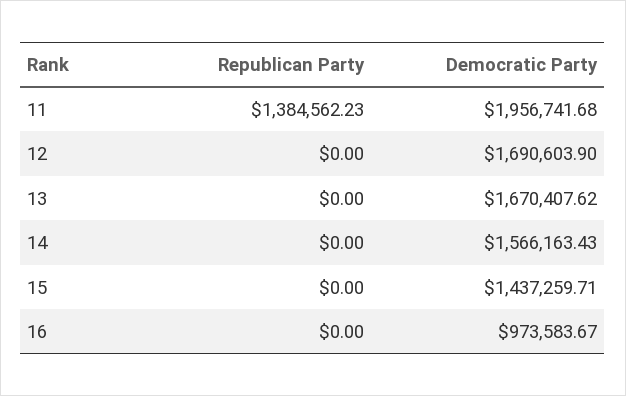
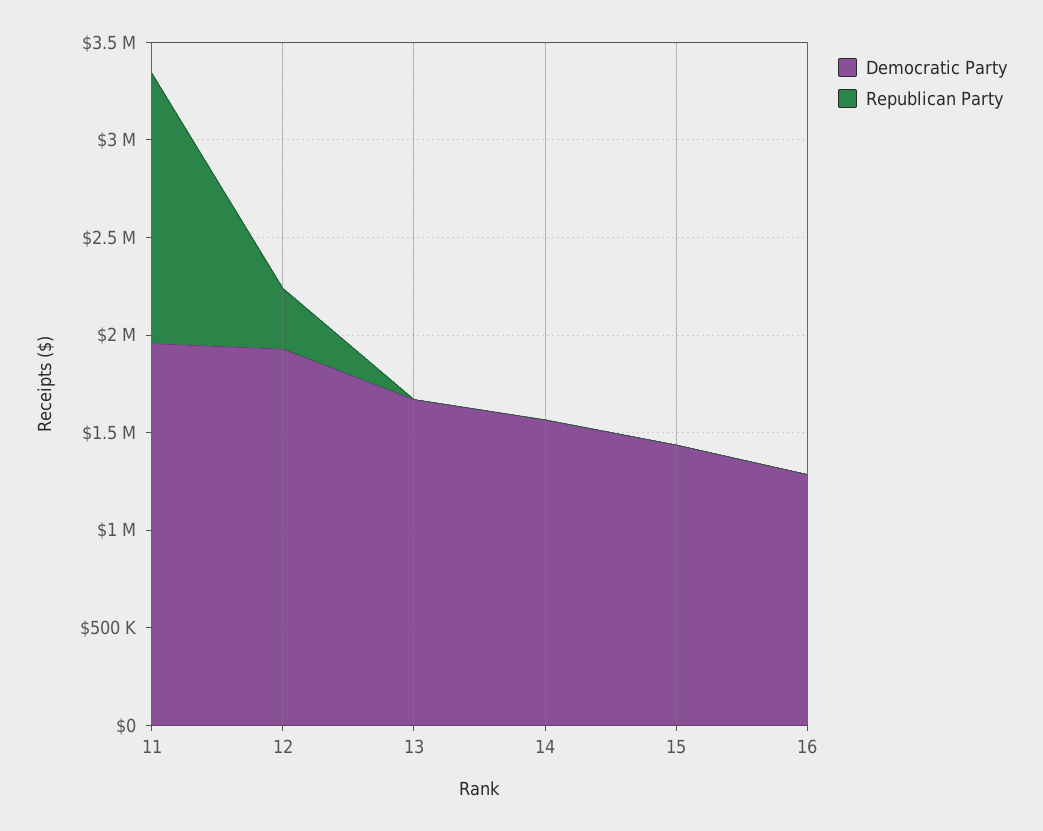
  {
    "Republican Party": {
      "11": 1384562.23,
-     "12": 0,
+     "12": 300000,
      "13": 0,
      "14": 0,
      "15": 0,
      "16": 0
    },
    "Democratic Party": {
      "11": 1956741.68,
-     "12": 1690603.9,
+     "12": 1900000,
      "13": 1670407.62,
      "14": 1566163.43,
      "15": 1437259.71,
-     "16": 973583.67
+     "16": 1300000
    }
  }

